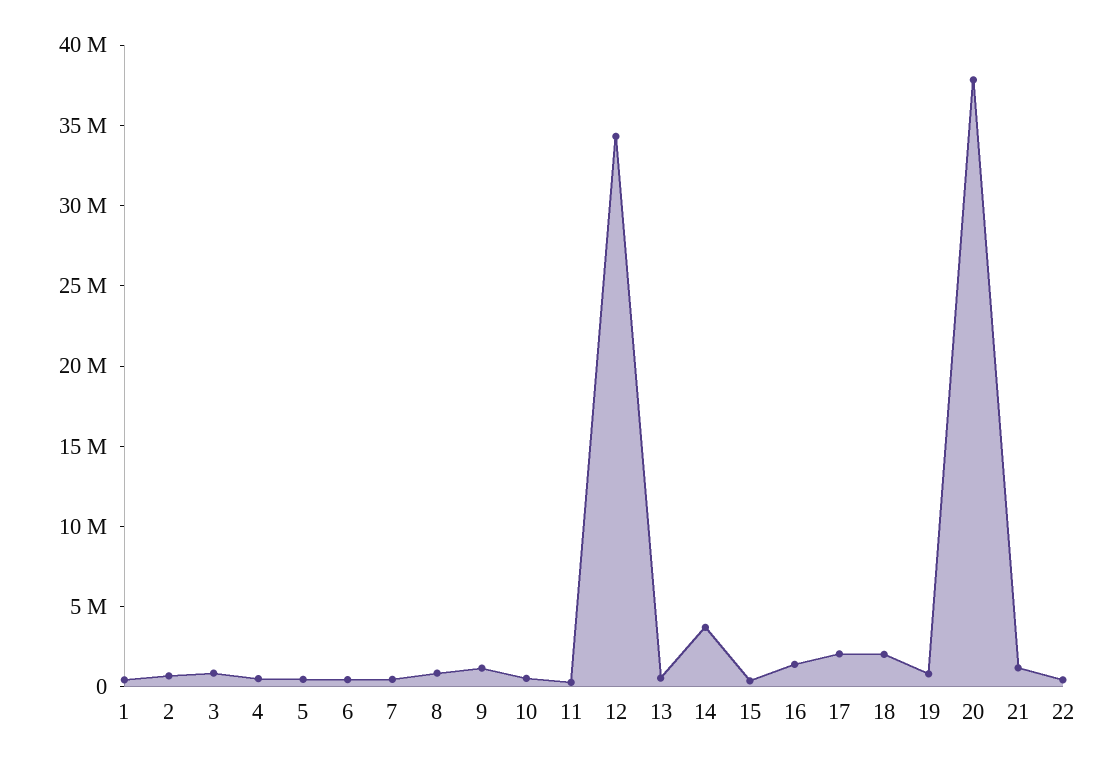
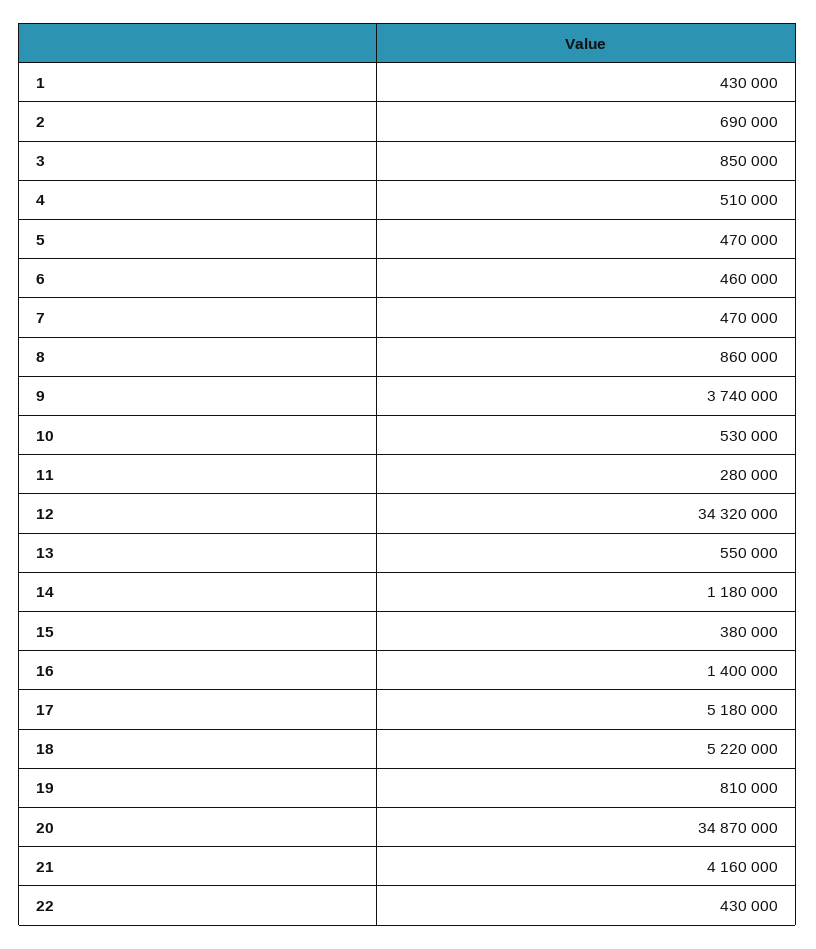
  {
    "1": 430000,
    "2": 690000,
    "3": 850000,
    "4": 510000,
    "5": 470000,
    "6": 460000,
    "7": 470000,
    "8": 860000,
-   "9": 1000000,
+   "9": 3740000,
    "10": 530000,
    "11": 280000,
    "12": 34320000,
    "13": 550000,
-   "14": 4000000,
+   "14": 1180000,
    "15": 380000,
    "16": 1400000,
-   "17": 2000000,
+   "17": 5180000,
-   "18": 2000000,
+   "18": 5220000,
    "19": 810000,
-   "20": 38000000,
+   "20": 34870000,
-   "21": 1000000,
+   "21": 4160000,
    "22": 430000
  }

